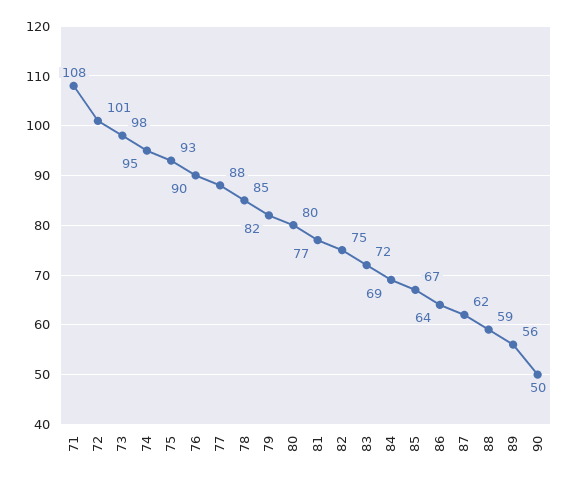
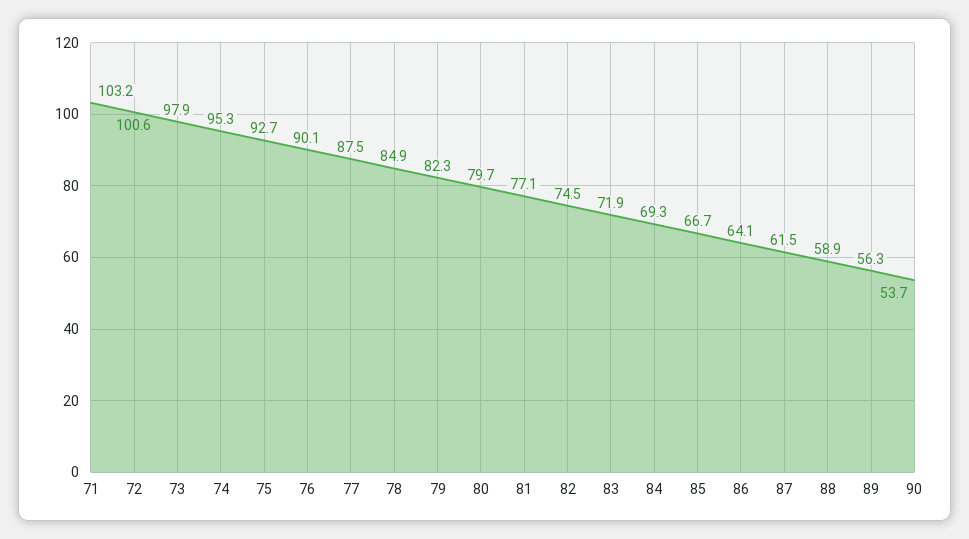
  {
-   "71": 108,
+   "71": 103.2,
    "72": 100.6,
    "73": 97.9,
    "74": 95.3,
    "75": 92.7,
    "76": 90.1,
    "77": 87.5,
    "78": 84.9,
    "79": 82.3,
    "80": 79.7,
    "81": 77.1,
    "82": 74.5,
    "83": 71.9,
    "84": 69.3,
    "85": 66.7,
    "86": 64.1,
    "87": 61.5,
    "88": 58.9,
    "89": 56.3,
-   "90": 50
+   "90": 53.7
  }

